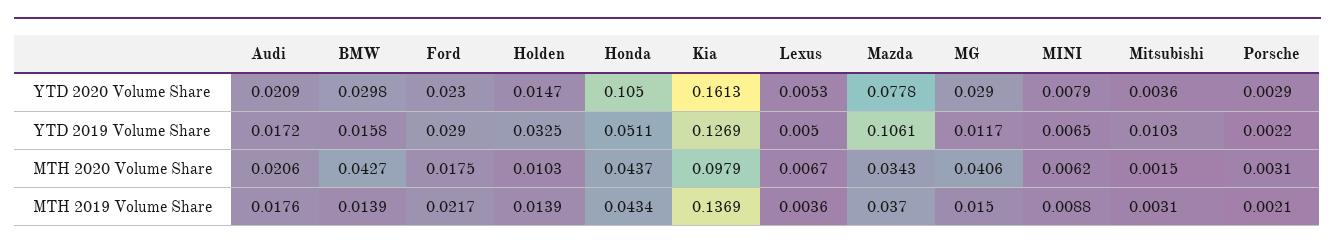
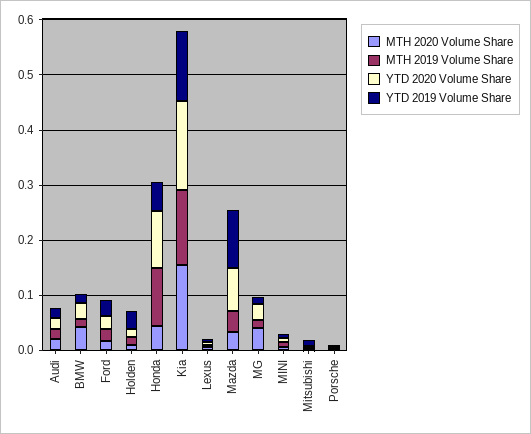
  {
    "YTD 2020 Volume Share": {
      "Audi": 0.0209,
      "BMW": 0.0298,
      "Ford": 0.023,
      "Holden": 0.0147,
      "Honda": 0.105,
      "Kia": 0.1613,
      "Lexus": 0.0053,
      "Mazda": 0.0778,
      "MG": 0.029,
      "MINI": 0.0079,
      "Mitsubishi": 0.0036,
      "Porsche": 0.0029
    },
    "YTD 2019 Volume Share": {
      "Audi": 0.0172,
      "BMW": 0.0158,
      "Ford": 0.029,
      "Holden": 0.0325,
      "Honda": 0.0511,
      "Kia": 0.1269,
      "Lexus": 0.005,
      "Mazda": 0.1061,
      "MG": 0.0117,
      "MINI": 0.0065,
      "Mitsubishi": 0.0103,
      "Porsche": 0.0022
    },
    "MTH 2020 Volume Share": {
      "Audi": 0.0206,
      "BMW": 0.0427,
      "Ford": 0.0175,
      "Holden": 0.0103,
      "Honda": 0.0437,
-     "Kia": 0.0979,
+     "Kia": 0.16,
      "Lexus": 0.0067,
      "Mazda": 0.0343,
      "MG": 0.0406,
      "MINI": 0.0062,
      "Mitsubishi": 0.0015,
      "Porsche": 0.0031
    },
    "MTH 2019 Volume Share": {
      "Audi": 0.0176,
      "BMW": 0.0139,
      "Ford": 0.0217,
      "Holden": 0.0139,
-     "Honda": 0.0434,
+     "Honda": 0.1,
      "Kia": 0.1369,
      "Lexus": 0.0036,
      "Mazda": 0.037,
      "MG": 0.015,
      "MINI": 0.0088,
      "Mitsubishi": 0.0031,
      "Porsche": 0.0021
    }
  }

